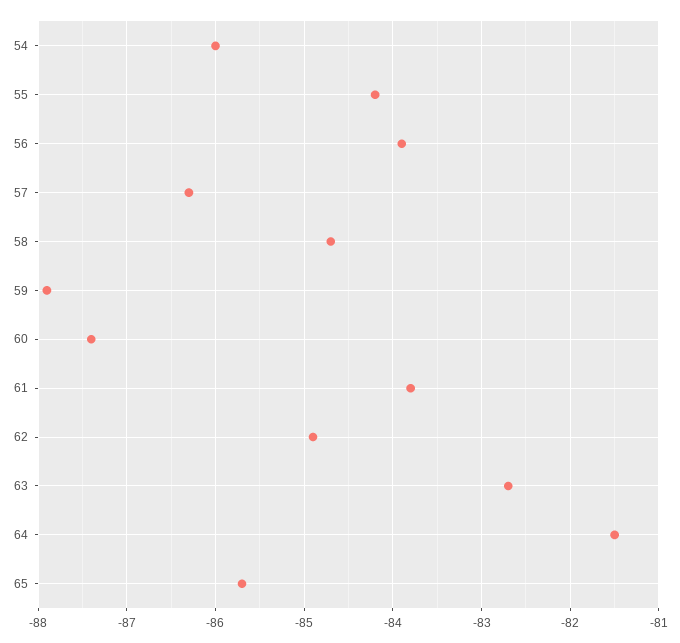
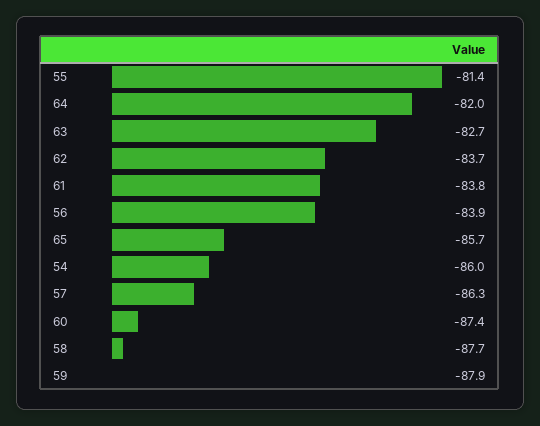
  {
    "54": -86,
-   "55": -84.2,
+   "55": -81.4,
    "56": -83.9,
    "57": -86.3,
-   "58": -84.7,
+   "58": -87.7,
    "59": -87.9,
    "60": -87.4,
    "61": -83.8,
-   "62": -84.9,
+   "62": -83.7,
    "63": -82.7,
-   "64": -81.5,
+   "64": -82,
    "65": -85.7
  }

